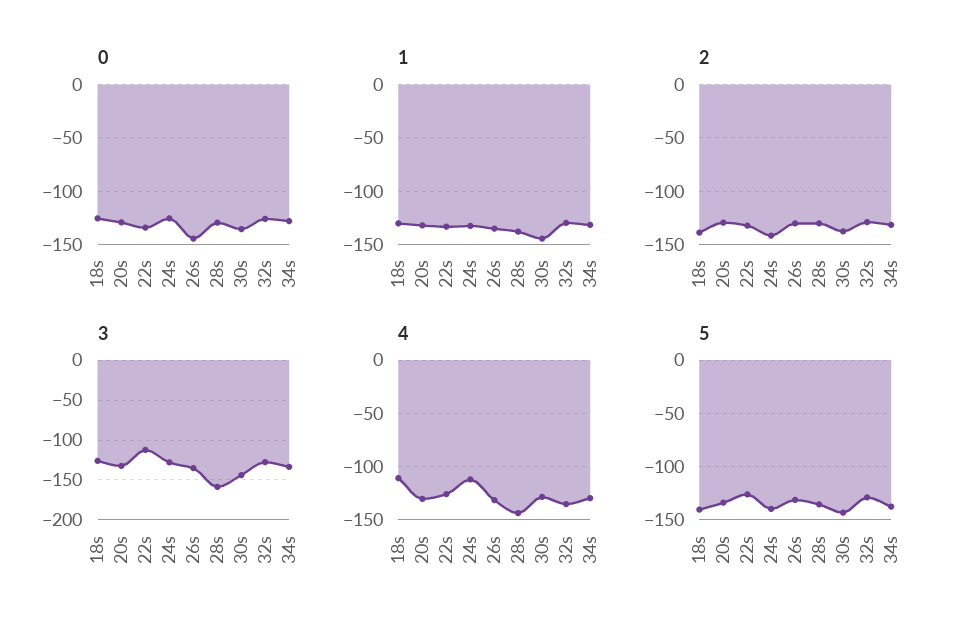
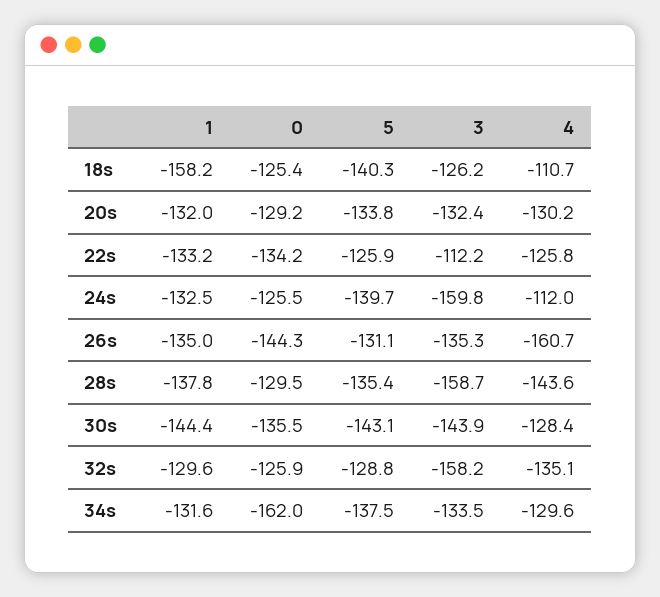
  {
    "0": {
      "18s": -125.4,
      "20s": -129.2,
      "22s": -134.2,
      "24s": -125.5,
      "26s": -144.3,
      "28s": -129.5,
      "30s": -135.5,
      "32s": -125.9,
-     "34s": -130
+     "34s": -162
    },
    "1": {
-     "18s": -130,
+     "18s": -158.2,
      "20s": -132,
      "22s": -133.2,
      "24s": -132.5,
      "26s": -135,
      "28s": -137.8,
      "30s": -144.4,
      "32s": -129.6,
      "34s": -131.6
    },
-   "2": {
-     "18s": -140,
-     "20s": -130,
-     "22s": -130,
-     "24s": -140,
-     "26s": -130,
-     "28s": -130,
-     "30s": -140,
-     "32s": -130,
-     "34s": -130
-   },
    "3": {
      "18s": -126.2,
      "20s": -132.4,
      "22s": -112.2,
-     "24s": -130,
+     "24s": -159.8,
      "26s": -135.3,
      "28s": -158.7,
      "30s": -143.9,
-     "32s": -130,
+     "32s": -158.2,
      "34s": -133.5
    },
    "4": {
      "18s": -110.7,
      "20s": -130.2,
      "22s": -125.8,
      "24s": -112,
-     "26s": -130,
+     "26s": -160.7,
      "28s": -143.6,
      "30s": -128.4,
      "32s": -135.1,
      "34s": -129.6
    },
    "5": {
      "18s": -140.3,
      "20s": -133.8,
      "22s": -125.9,
      "24s": -139.7,
      "26s": -131.1,
      "28s": -135.4,
      "30s": -143.1,
      "32s": -128.8,
      "34s": -137.5
    }
  }

